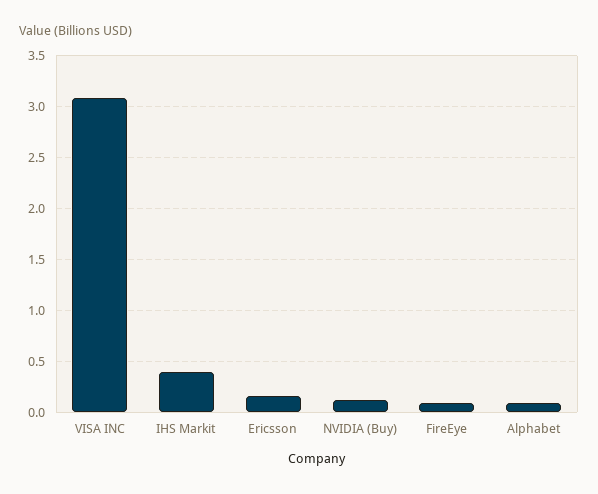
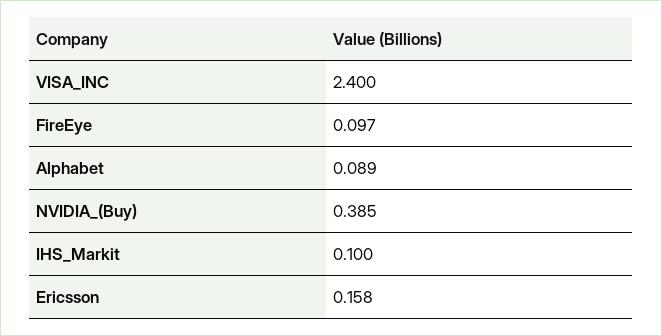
  {
-   "VISA INC": 3.1,
+   "VISA INC": 2.4,
-   "IHS Markit": 0.4,
+   "IHS Markit": 0.1,
    "Ericsson": 0.158,
-   "NVIDIA (Buy)": 0.1,
+   "NVIDIA (Buy)": 0.385,
    "FireEye": 0.097,
    "Alphabet": 0.089
  }

